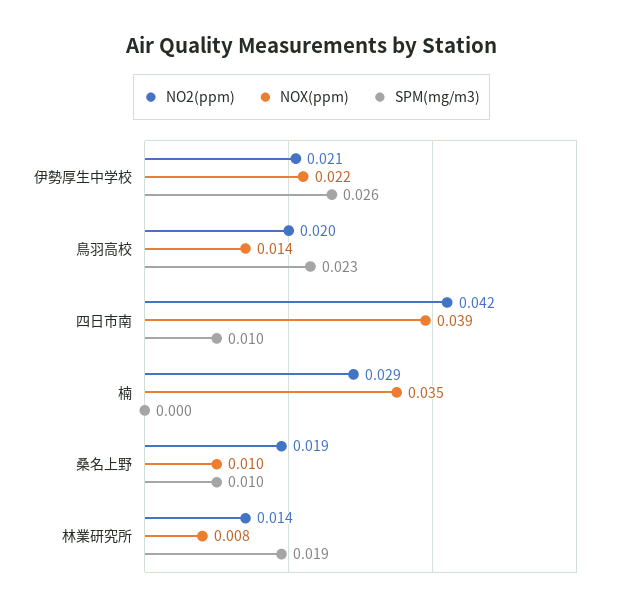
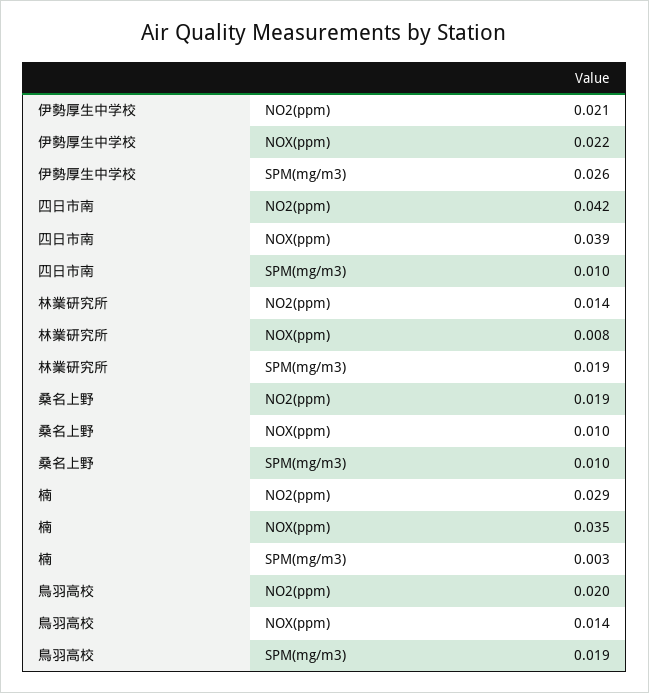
  {
    "NO2(ppm)": {
      "伊勢厚生中学校": 0.021,
      "鳥羽高校": 0.02,
      "四日市南": 0.042,
      "楠": 0.029,
      "桑名上野": 0.019,
      "林業研究所": 0.014
    },
    "NOX(ppm)": {
      "伊勢厚生中学校": 0.022,
      "鳥羽高校": 0.014,
      "四日市南": 0.039,
      "楠": 0.035,
      "桑名上野": 0.01,
      "林業研究所": 0.008
    },
    "SPM(mg/m3)": {
      "伊勢厚生中学校": 0.026,
-     "鳥羽高校": 0.023,
+     "鳥羽高校": 0.019,
      "四日市南": 0.01,
-     "楠": 0,
+     "楠": 0.003,
      "桑名上野": 0.01,
      "林業研究所": 0.019
    }
  }

